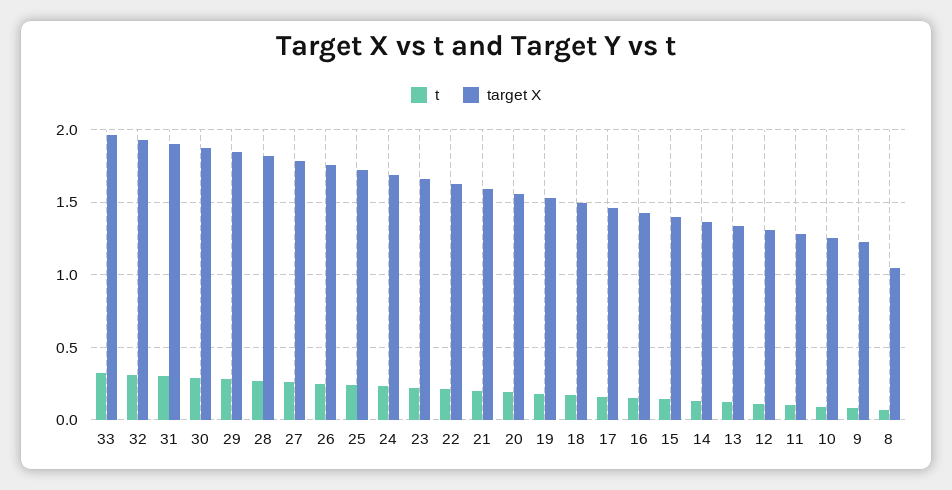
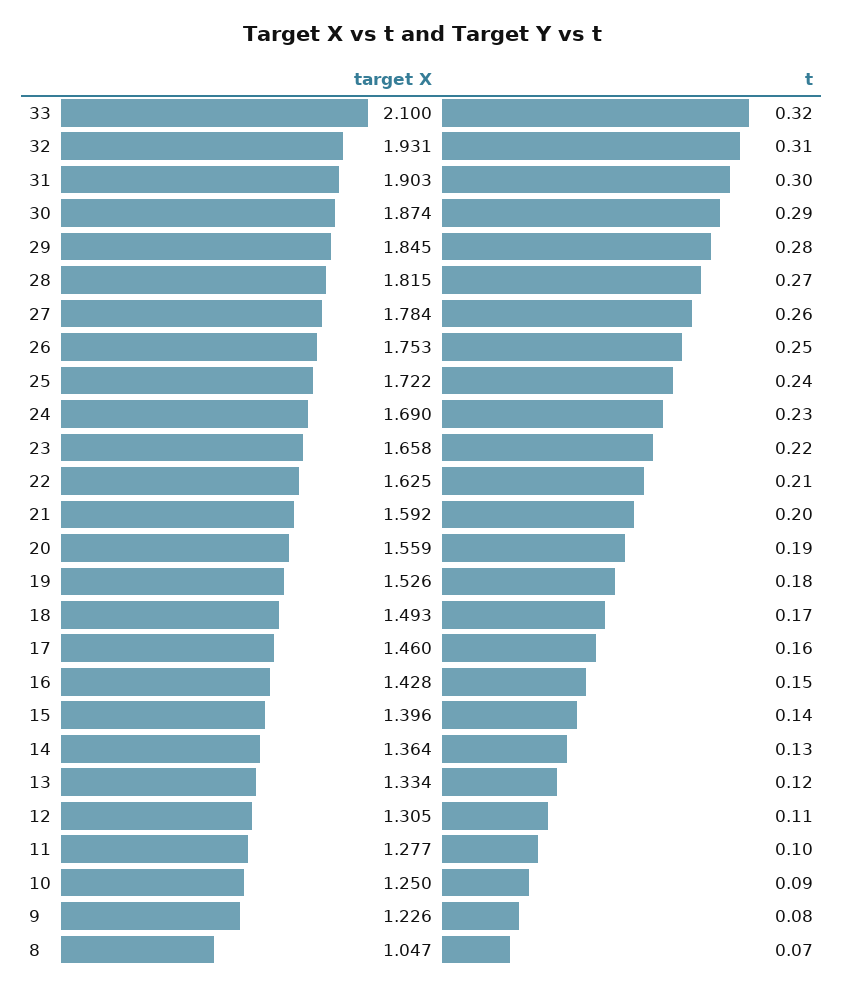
  {
    "t": {
      "33": 0.32,
      "32": 0.31,
      "31": 0.3,
      "30": 0.29,
      "29": 0.28,
      "28": 0.27,
      "27": 0.26,
      "26": 0.25,
      "25": 0.24,
      "24": 0.23,
      "23": 0.22,
      "22": 0.21,
      "21": 0.2,
      "20": 0.19,
      "19": 0.18,
      "18": 0.17,
      "17": 0.16,
      "16": 0.15,
      "15": 0.14,
      "14": 0.13,
      "13": 0.12,
      "12": 0.11,
      "11": 0.1,
      "10": 0.09,
      "9": 0.08,
      "8": 0.07
    },
    "target X": {
-     "33": 1.95,
+     "33": 2.1,
      "32": 1.931,
      "31": 1.903,
      "30": 1.874,
      "29": 1.845,
      "28": 1.815,
      "27": 1.784,
      "26": 1.753,
      "25": 1.722,
      "24": 1.69,
      "23": 1.658,
      "22": 1.625,
      "21": 1.592,
      "20": 1.559,
      "19": 1.526,
      "18": 1.493,
      "17": 1.46,
      "16": 1.428,
      "15": 1.396,
      "14": 1.364,
      "13": 1.334,
      "12": 1.305,
      "11": 1.277,
      "10": 1.25,
      "9": 1.226,
      "8": 1.047
    }
  }

